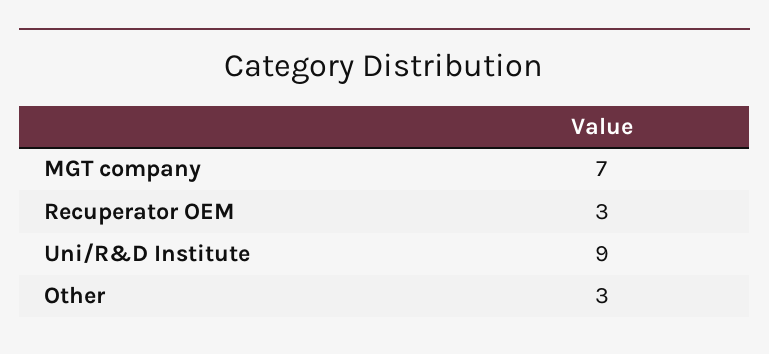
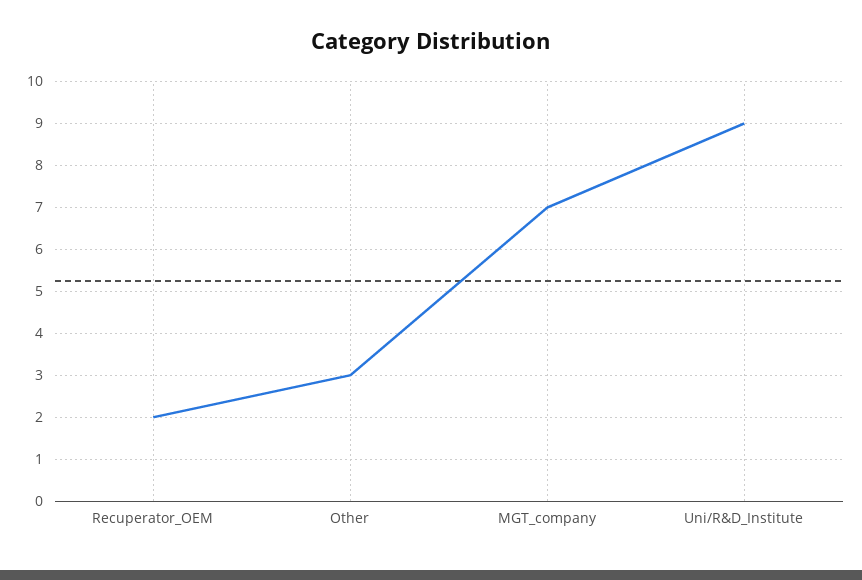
  {
    "MGT company": 7,
-   "Recuperator OEM": 3,
+   "Recuperator OEM": 2,
    "Uni/R&D Institute": 9,
    "Other": 3
  }

